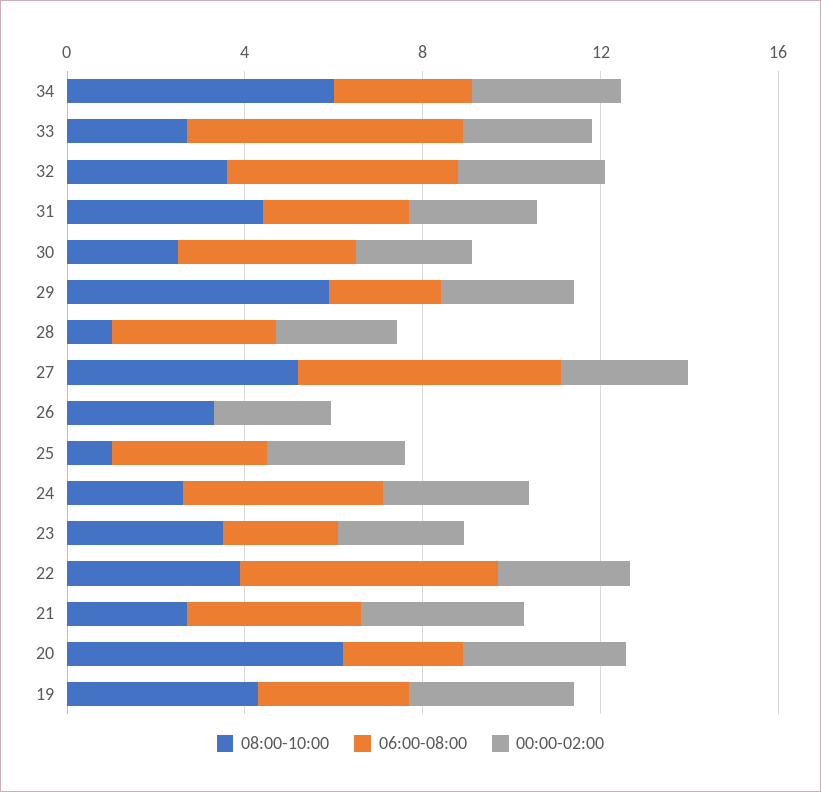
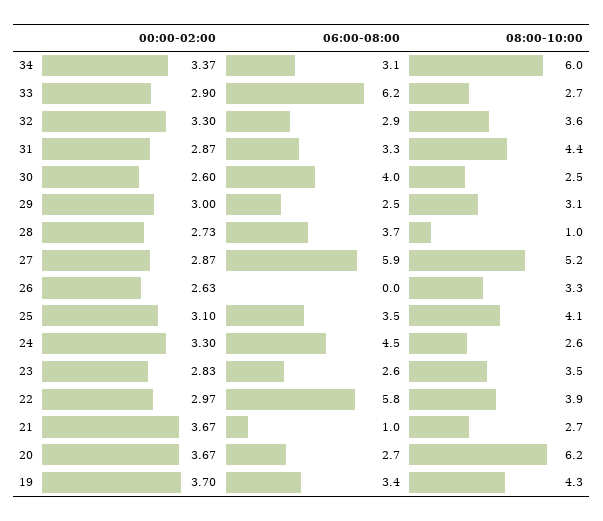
  {
    "08:00-10:00": {
      "34": 6,
      "33": 2.7,
      "32": 3.6,
      "31": 4.4,
      "30": 2.5,
-     "29": 6,
+     "29": 3.1,
      "28": 1,
      "27": 5.2,
      "26": 3.3,
-     "25": 1,
+     "25": 4.1,
      "24": 2.6,
      "23": 3.5,
      "22": 3.9,
      "21": 2.7,
      "20": 6.2,
      "19": 4.3
    },
    "06:00-08:00": {
      "34": 3.1,
      "33": 6.2,
-     "32": 5,
+     "32": 2.9,
      "31": 3.3,
      "30": 4,
      "29": 2.5,
      "28": 3.7,
      "27": 5.9,
      "26": 0,
      "25": 3.5,
      "24": 4.5,
      "23": 2.6,
      "22": 5.8,
-     "21": 4,
+     "21": 1,
      "20": 2.7,
      "19": 3.4
    },
    "00:00-02:00": {
      "34": 3.37,
      "33": 2.9,
      "32": 3.3,
      "31": 2.87,
      "30": 2.6,
      "29": 3,
      "28": 2.73,
      "27": 2.87,
      "26": 2.63,
      "25": 3.1,
      "24": 3.3,
      "23": 2.83,
      "22": 2.97,
      "21": 3.67,
      "20": 3.67,
      "19": 3.7
    }
  }

